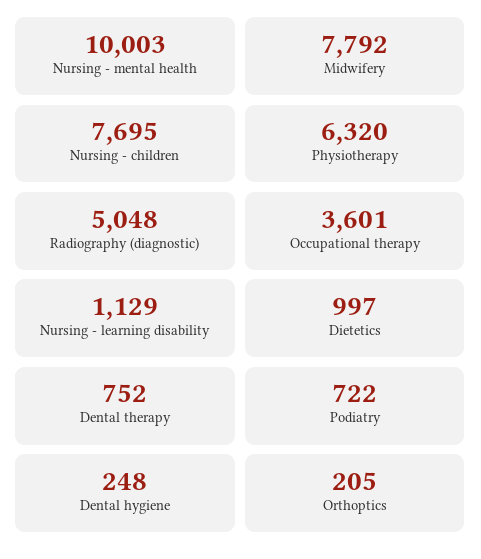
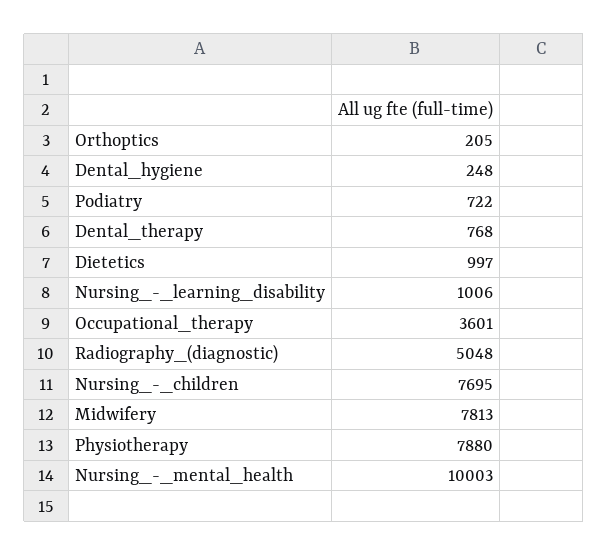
  {
    "Nursing - mental health": 10003,
-   "Midwifery": 7792,
+   "Midwifery": 7813,
    "Nursing - children": 7695,
-   "Physiotherapy": 6320,
+   "Physiotherapy": 7880,
    "Radiography (diagnostic)": 5048,
    "Occupational therapy": 3601,
-   "Nursing - learning disability": 1129,
+   "Nursing - learning disability": 1006,
    "Dietetics": 997,
-   "Dental therapy": 752,
+   "Dental therapy": 768,
    "Podiatry": 722,
    "Dental hygiene": 248,
    "Orthoptics": 205
  }

